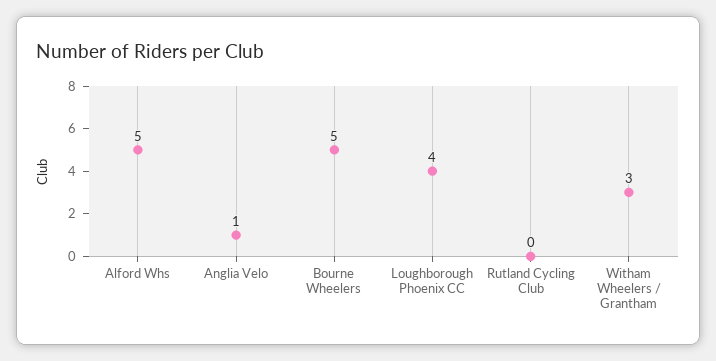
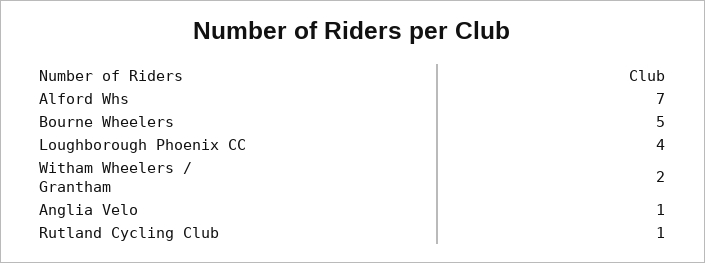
  {
-   "Alford Whs": 5,
+   "Alford Whs": 7,
    "Anglia Velo": 1,
    "Bourne Wheelers": 5,
    "Loughborough Phoenix CC": 4,
-   "Rutland Cycling Club": 0,
+   "Rutland Cycling Club": 1,
-   "Witham Wheelers / Grantham": 3
+   "Witham Wheelers / Grantham": 2
  }

